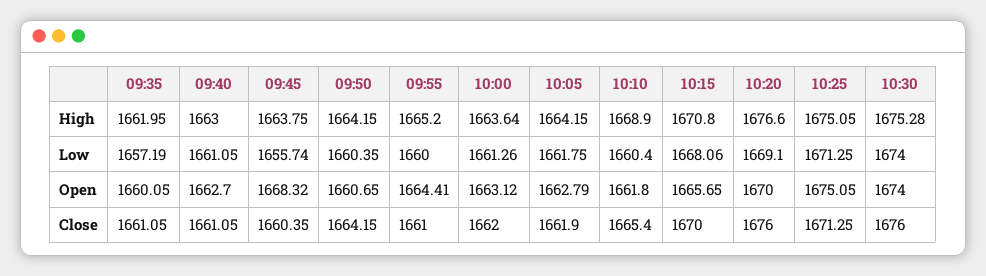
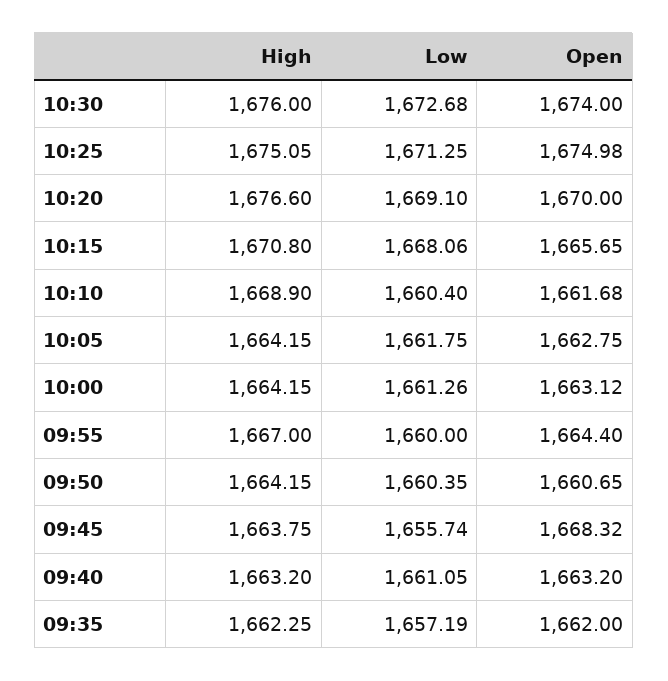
  {
    "09:35": {
-     "High": 1661.95,
+     "High": 1662.25,
      "Low": 1657.19,
-     "Open": 1660.05,
+     "Open": 1662
-     "Close": 1661.05
    },
    "09:40": {
-     "High": 1663,
+     "High": 1663.2,
      "Low": 1661.05,
-     "Open": 1662.7,
+     "Open": 1663.2
-     "Close": 1661.05
    },
    "09:45": {
      "High": 1663.75,
      "Low": 1655.74,
-     "Open": 1668.32,
+     "Open": 1668.32
-     "Close": 1660.35
    },
    "09:50": {
      "High": 1664.15,
      "Low": 1660.35,
-     "Open": 1660.65,
+     "Open": 1660.65
-     "Close": 1664.15
    },
    "09:55": {
-     "High": 1665.2,
+     "High": 1667,
      "Low": 1660,
-     "Open": 1664.41,
+     "Open": 1664.4
-     "Close": 1661
    },
    "10:00": {
-     "High": 1663.64,
+     "High": 1664.15,
      "Low": 1661.26,
-     "Open": 1663.12,
+     "Open": 1663.12
-     "Close": 1662
    },
    "10:05": {
      "High": 1664.15,
      "Low": 1661.75,
-     "Open": 1662.79,
+     "Open": 1662.75
-     "Close": 1661.9
    },
    "10:10": {
      "High": 1668.9,
      "Low": 1660.4,
-     "Open": 1661.8,
+     "Open": 1661.68
-     "Close": 1665.4
    },
    "10:15": {
      "High": 1670.8,
      "Low": 1668.06,
-     "Open": 1665.65,
+     "Open": 1665.65
-     "Close": 1670
    },
    "10:20": {
      "High": 1676.6,
      "Low": 1669.1,
-     "Open": 1670,
+     "Open": 1670
-     "Close": 1676
    },
    "10:25": {
      "High": 1675.05,
      "Low": 1671.25,
-     "Open": 1675.05,
+     "Open": 1674.98
-     "Close": 1671.25
    },
    "10:30": {
-     "High": 1675.28,
+     "High": 1676,
-     "Low": 1674,
+     "Low": 1672.68,
-     "Open": 1674,
+     "Open": 1674
-     "Close": 1676
    }
  }

